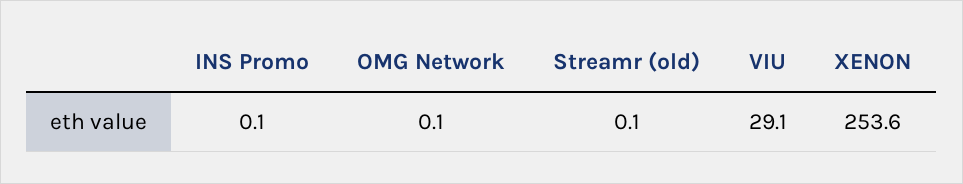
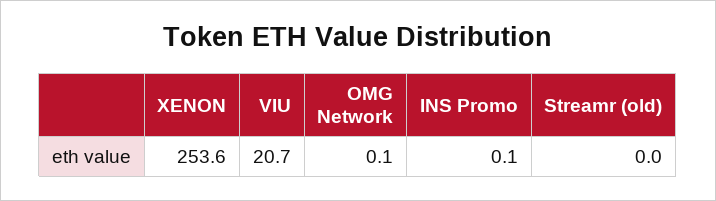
  {
    "INS Promo": 0.1,
    "OMG Network": 0.1,
-   "Streamr (old)": 0.1,
+   "Streamr (old)": 0,
-   "VIU": 29.1,
+   "VIU": 20.7,
    "XENON": 253.6
  }

